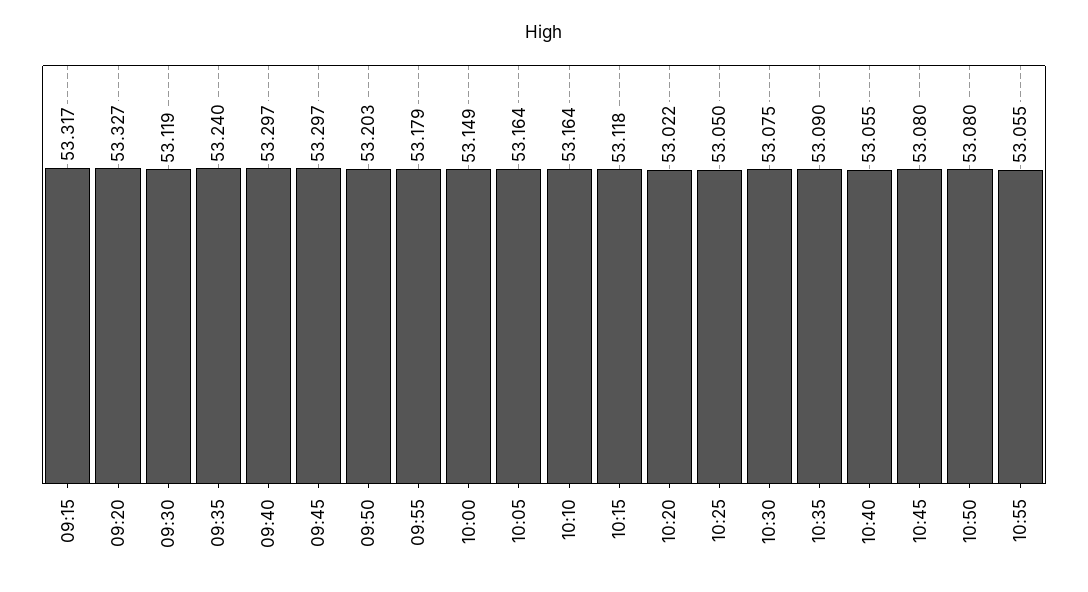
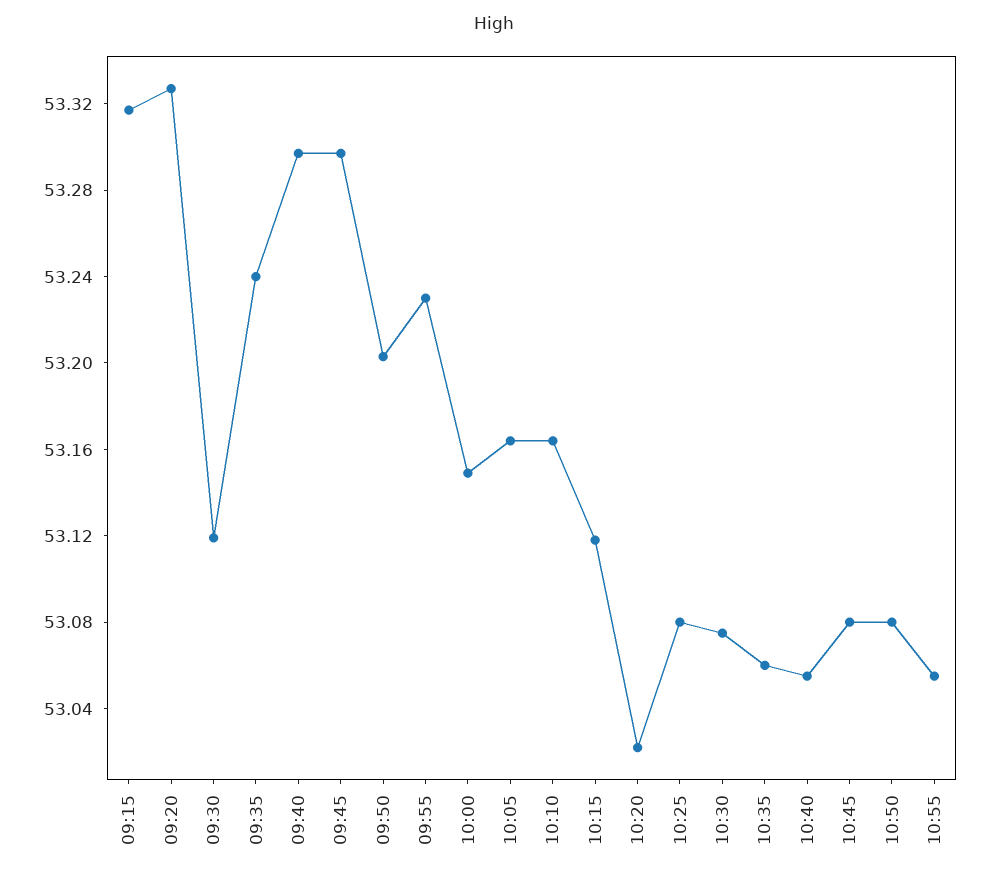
  {
    "09:15": 53.317,
    "09:20": 53.327,
    "09:30": 53.119,
    "09:35": 53.24,
    "09:40": 53.297,
    "09:45": 53.297,
    "09:50": 53.203,
-   "09:55": 53.179,
+   "09:55": 53.23,
    "10:00": 53.149,
    "10:05": 53.164,
    "10:10": 53.164,
    "10:15": 53.118,
    "10:20": 53.022,
-   "10:25": 53.05,
+   "10:25": 53.08,
    "10:30": 53.075,
-   "10:35": 53.09,
+   "10:35": 53.06,
    "10:40": 53.055,
    "10:45": 53.08,
    "10:50": 53.08,
    "10:55": 53.055
  }

